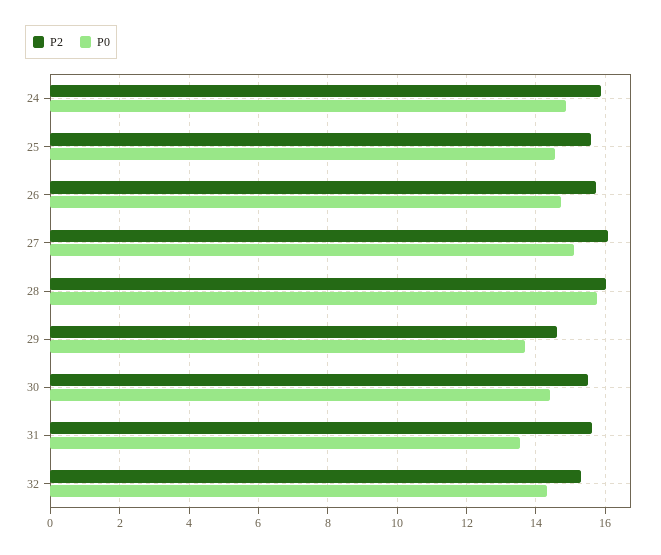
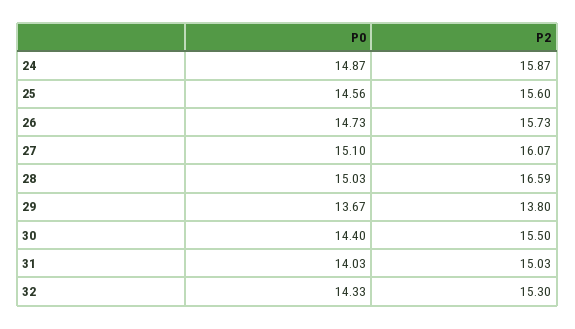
  {
    "P2": {
      "24": 15.87,
      "25": 15.6,
      "26": 15.73,
      "27": 16.07,
-     "28": 16,
+     "28": 16.59,
-     "29": 14.6,
+     "29": 13.8,
      "30": 15.5,
-     "31": 15.6,
+     "31": 15.03,
      "32": 15.3
    },
    "P0": {
      "24": 14.87,
      "25": 14.56,
      "26": 14.73,
      "27": 15.1,
-     "28": 15.8,
+     "28": 15.03,
      "29": 13.67,
      "30": 14.4,
-     "31": 13.6,
+     "31": 14.03,
      "32": 14.33
    }
  }

